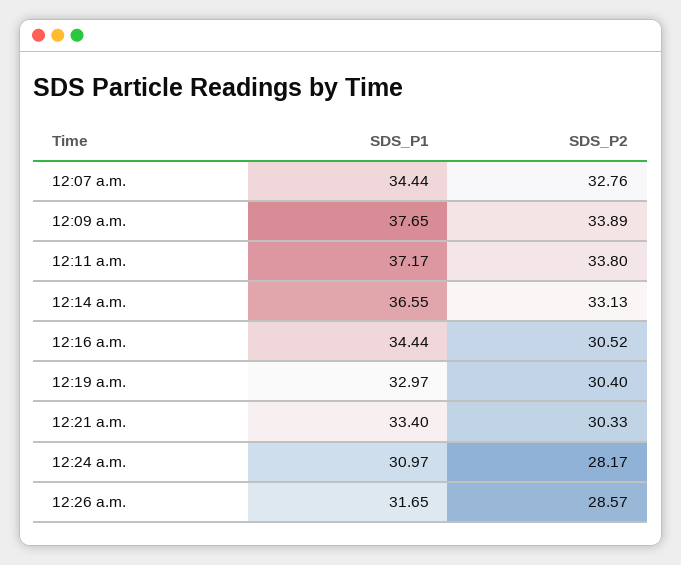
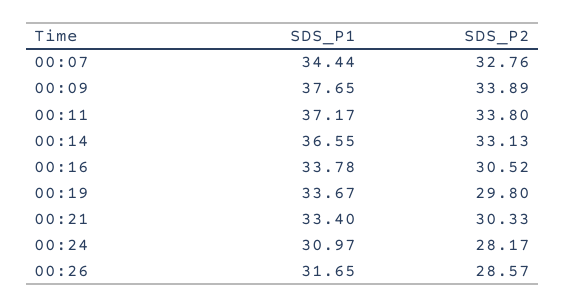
  {
    "SDS_P1": {
      "12:07 a.m.": 34.44,
      "12:09 a.m.": 37.65,
      "12:11 a.m.": 37.17,
      "12:14 a.m.": 36.55,
-     "12:16 a.m.": 34.44,
+     "12:16 a.m.": 33.78,
-     "12:19 a.m.": 32.97,
+     "12:19 a.m.": 33.67,
      "12:21 a.m.": 33.4,
      "12:24 a.m.": 30.97,
      "12:26 a.m.": 31.65
    },
    "SDS_P2": {
      "12:07 a.m.": 32.76,
      "12:09 a.m.": 33.89,
      "12:11 a.m.": 33.8,
      "12:14 a.m.": 33.13,
      "12:16 a.m.": 30.52,
-     "12:19 a.m.": 30.4,
+     "12:19 a.m.": 29.8,
      "12:21 a.m.": 30.33,
      "12:24 a.m.": 28.17,
      "12:26 a.m.": 28.57
    }
  }

